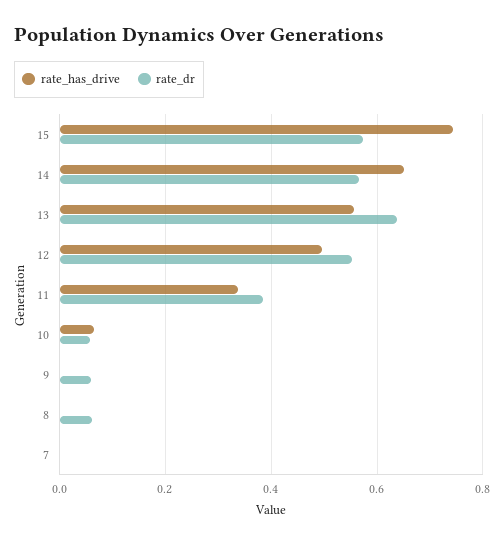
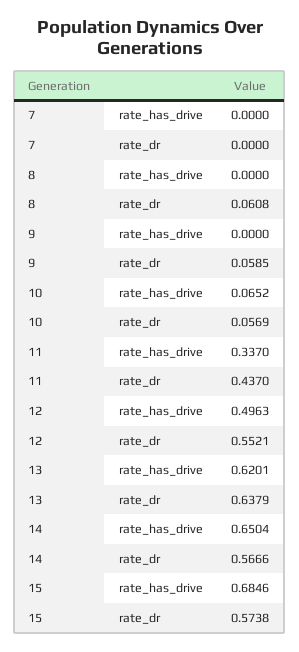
  {
    "rate_has_drive": {
-     "15": 0.74,
+     "15": 0.6846,
      "14": 0.6504,
-     "13": 0.56,
+     "13": 0.6201,
      "12": 0.4963,
      "11": 0.337,
      "10": 0.0652,
      "9": 0,
      "8": 0,
      "7": 0
    },
    "rate_dr": {
      "15": 0.5738,
      "14": 0.5666,
      "13": 0.6379,
      "12": 0.5521,
-     "11": 0.38,
+     "11": 0.437,
      "10": 0.0569,
      "9": 0.0585,
      "8": 0.0608,
      "7": 0
    }
  }

